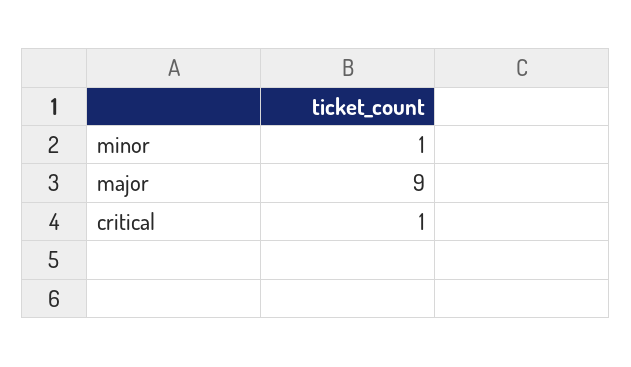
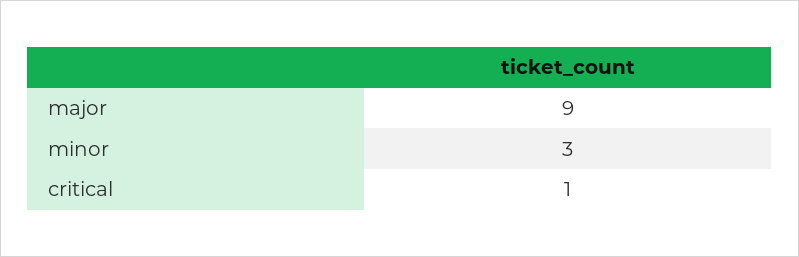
  {
-   "minor": 1,
+   "minor": 3,
    "major": 9,
    "critical": 1
  }

